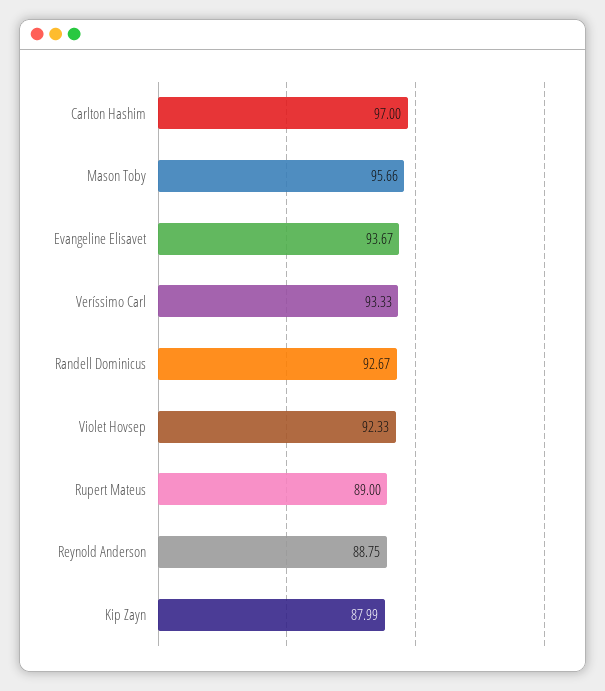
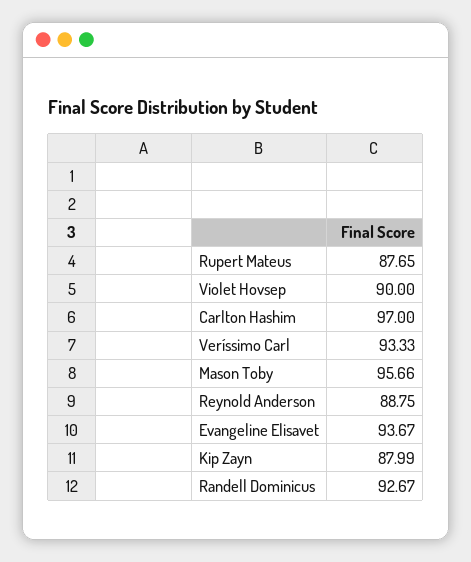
  {
    "Carlton Hashim": 97,
    "Mason Toby": 95.66,
    "Evangeline Elisavet": 93.67,
    "Veríssimo Carl": 93.33,
    "Randell Dominicus": 92.67,
-   "Violet Hovsep": 92.33,
+   "Violet Hovsep": 90,
-   "Rupert Mateus": 89,
+   "Rupert Mateus": 87.65,
    "Reynold Anderson": 88.75,
    "Kip Zayn": 87.99
  }

